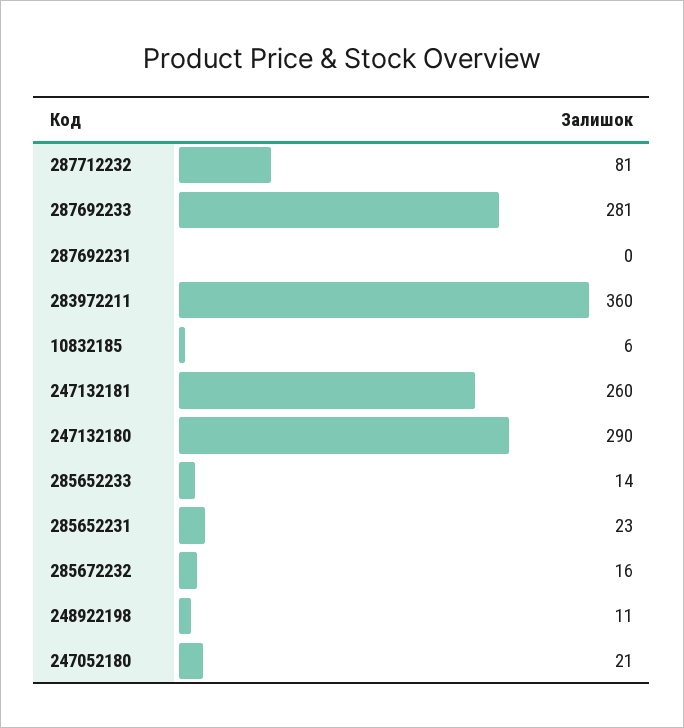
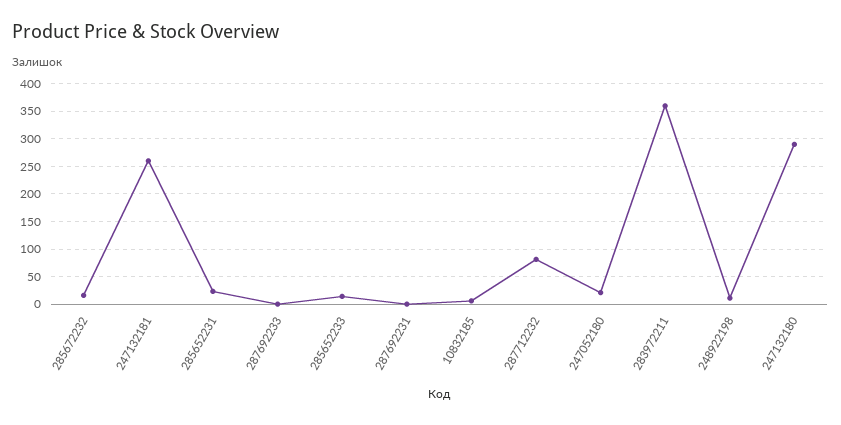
  {
    "287712232": 81,
-   "287692233": 281,
+   "287692233": 0,
    "287692231": 0,
    "283972211": 360,
    "10832185": 6,
    "247132181": 260,
    "247132180": 290,
    "285652233": 14,
    "285652231": 23,
    "285672232": 16,
    "248922198": 11,
    "247052180": 21
  }

